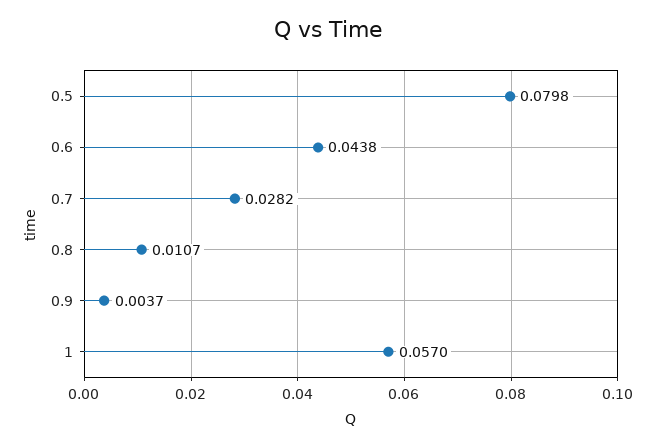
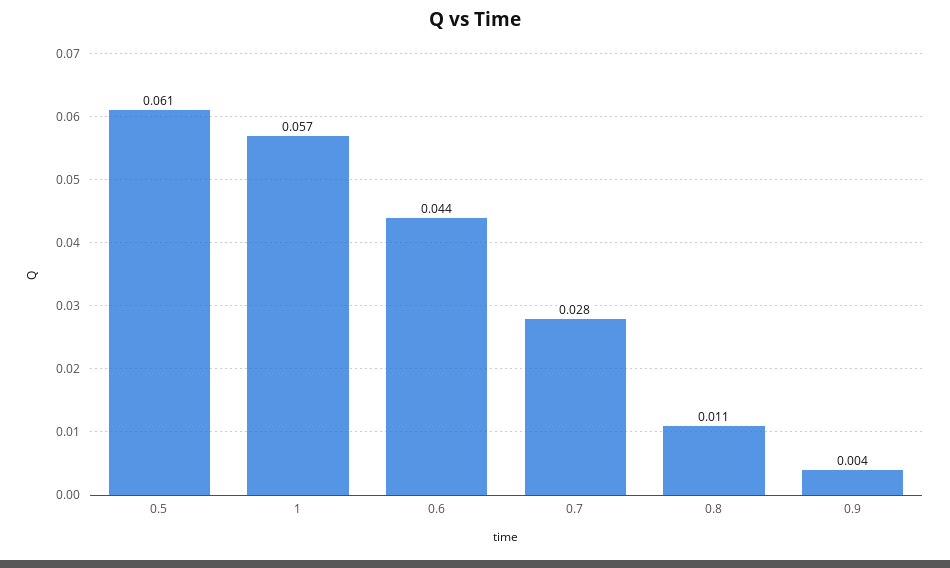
  {
-   "0.5": 0.0798,
+   "0.5": 0.061,
    "0.6": 0.0438,
    "0.7": 0.0282,
    "0.8": 0.0107,
    "0.9": 0.0037,
    "1": 0.057
  }

